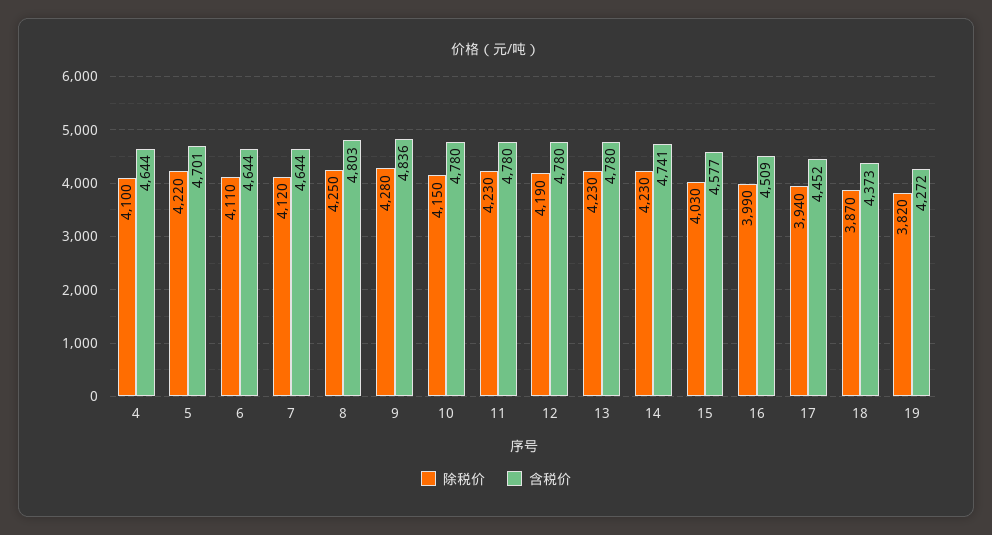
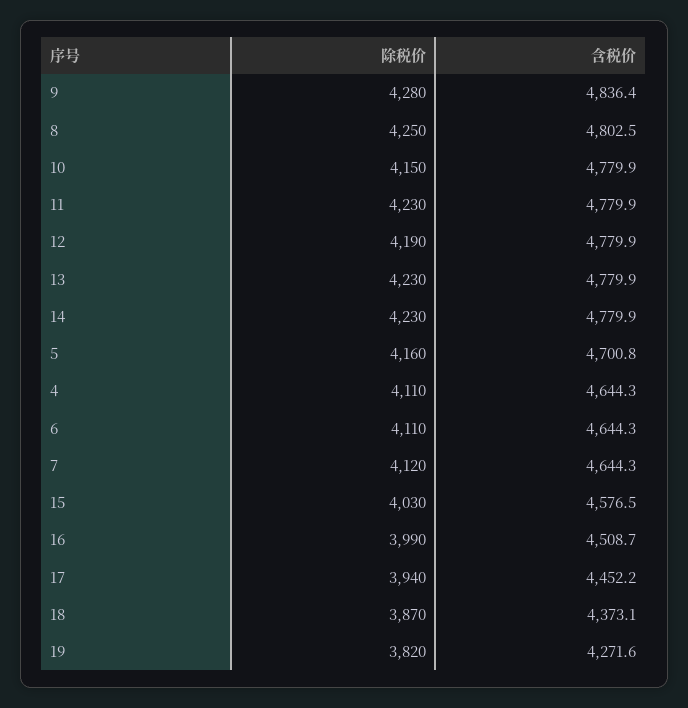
  {
    "除税价": {
-     "4": 4100,
+     "4": 4110,
-     "5": 4220,
+     "5": 4160,
      "6": 4110,
      "7": 4120,
      "8": 4250,
      "9": 4280,
      "10": 4150,
      "11": 4230,
      "12": 4190,
      "13": 4230,
      "14": 4230,
      "15": 4030,
      "16": 3990,
      "17": 3940,
      "18": 3870,
      "19": 3820
    },
    "含税价": {
      "4": 4644.3,
      "5": 4700.8,
      "6": 4644.3,
      "7": 4644.3,
      "8": 4802.5,
      "9": 4836.4,
      "10": 4779.9,
      "11": 4779.9,
      "12": 4779.9,
      "13": 4779.9,
-     "14": 4741,
+     "14": 4779.9,
      "15": 4576.5,
      "16": 4508.7,
      "17": 4452.2,
      "18": 4373.1,
      "19": 4271.6
    }
  }

